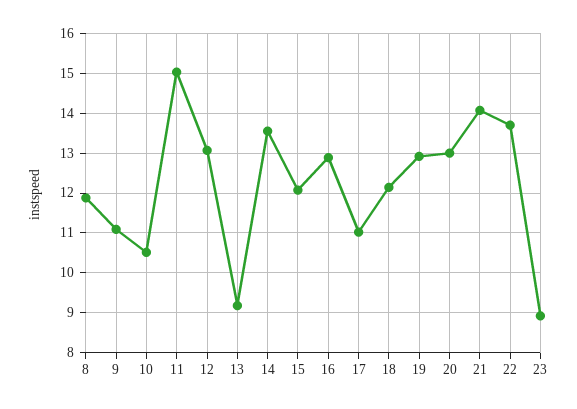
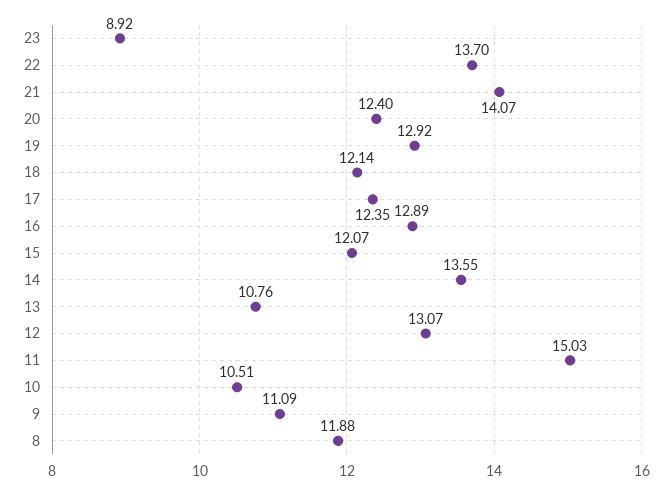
  {
    "8": 11.88,
    "9": 11.09,
    "10": 10.51,
    "11": 15.03,
    "12": 13.07,
-   "13": 9.2,
+   "13": 10.76,
    "14": 13.55,
    "15": 12.07,
    "16": 12.89,
-   "17": 11,
+   "17": 12.35,
    "18": 12.14,
    "19": 12.92,
-   "20": 13,
+   "20": 12.4,
    "21": 14.07,
    "22": 13.7,
    "23": 8.92
  }

